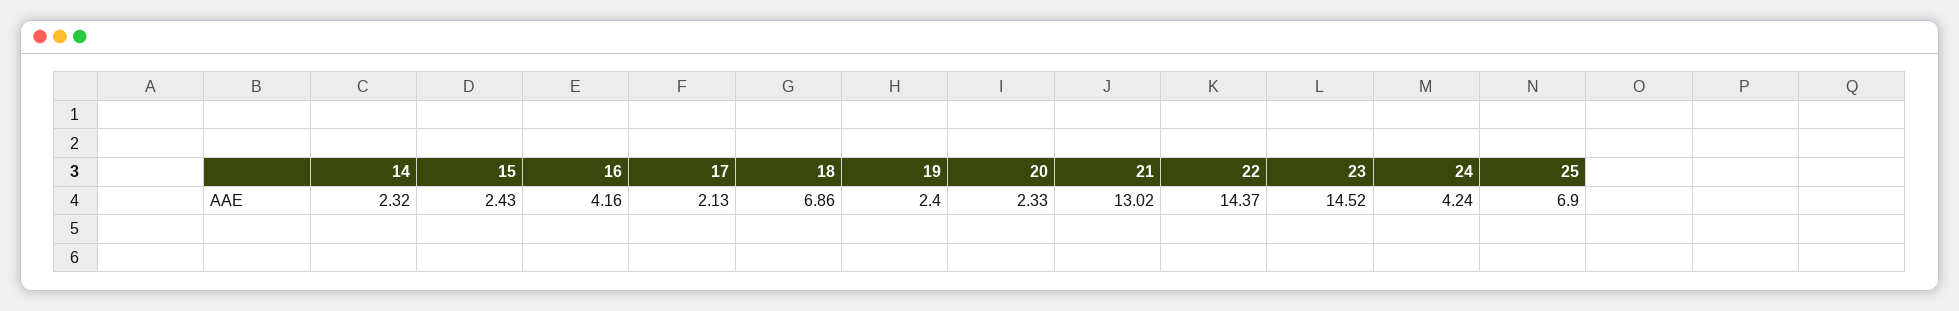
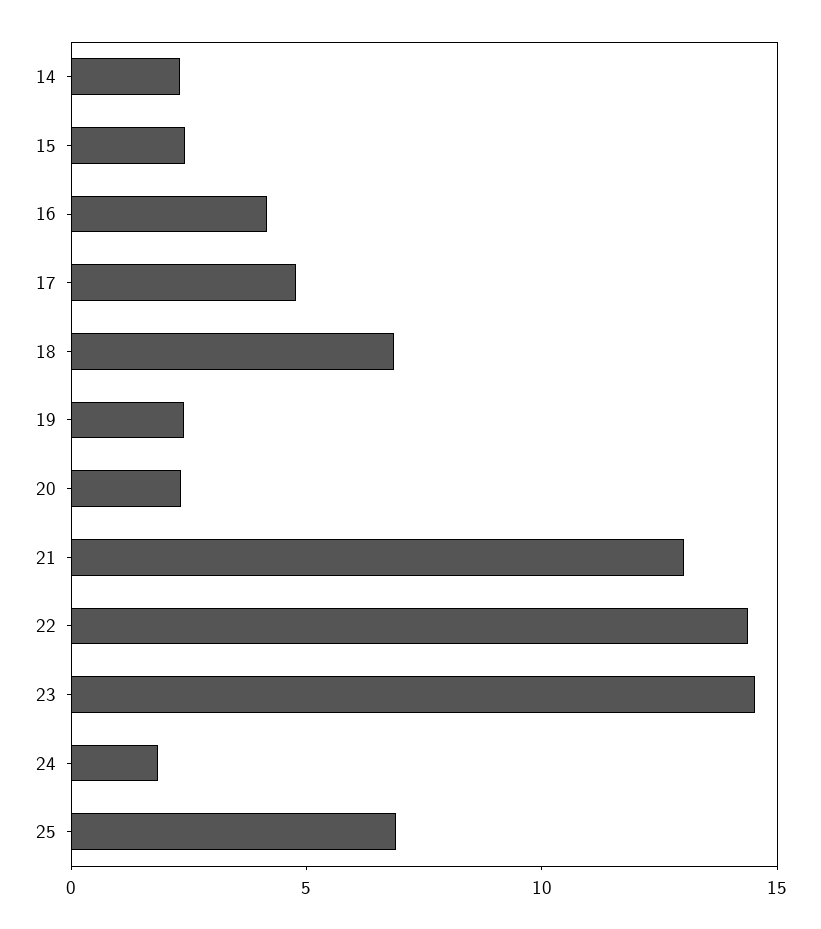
  {
    "14": 2.32,
    "15": 2.43,
    "16": 4.16,
-   "17": 2.13,
+   "17": 5,
    "18": 6.86,
    "19": 2.4,
    "20": 2.33,
    "21": 13.02,
    "22": 14.37,
    "23": 14.52,
-   "24": 4.24,
+   "24": 2,
    "25": 6.9
  }

